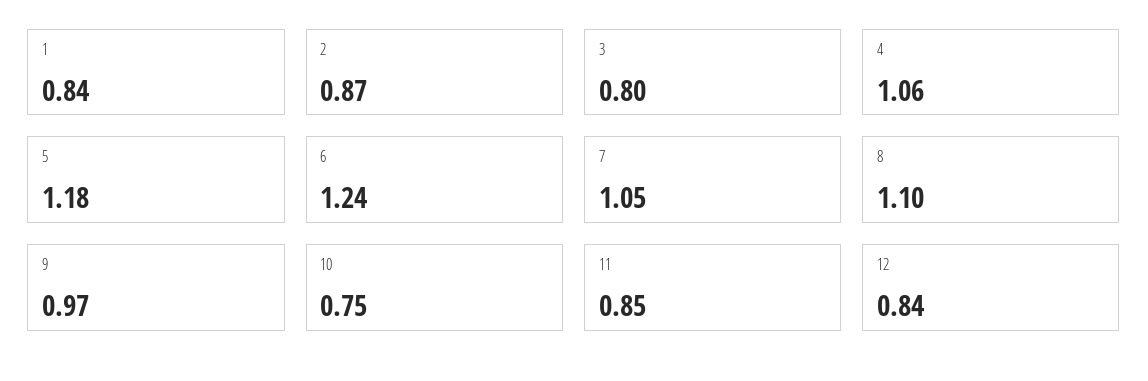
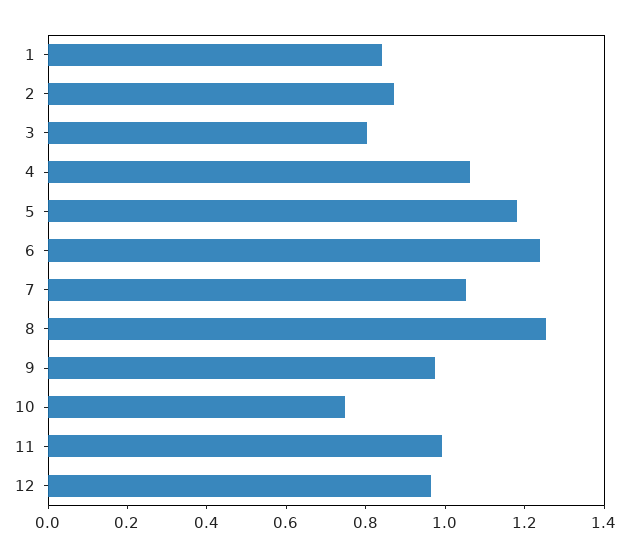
  {
    "1": 0.84,
    "2": 0.87,
    "3": 0.8,
    "4": 1.06,
    "5": 1.18,
    "6": 1.24,
    "7": 1.05,
-   "8": 1.1,
+   "8": 1.25,
    "9": 0.97,
    "10": 0.75,
-   "11": 0.85,
+   "11": 1,
-   "12": 0.84
+   "12": 0.95
  }

